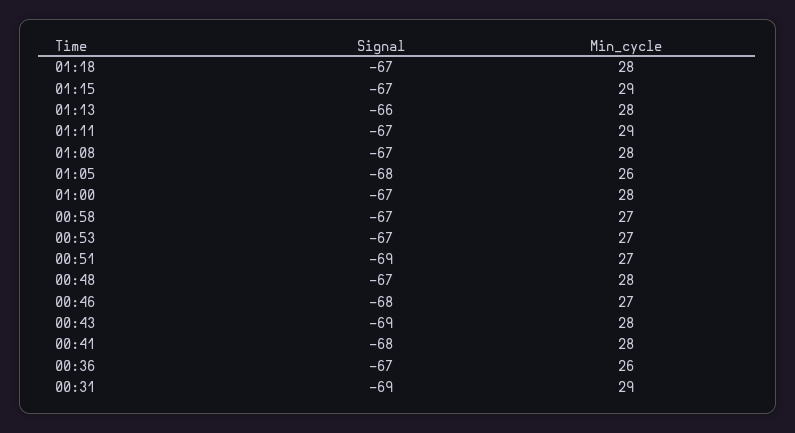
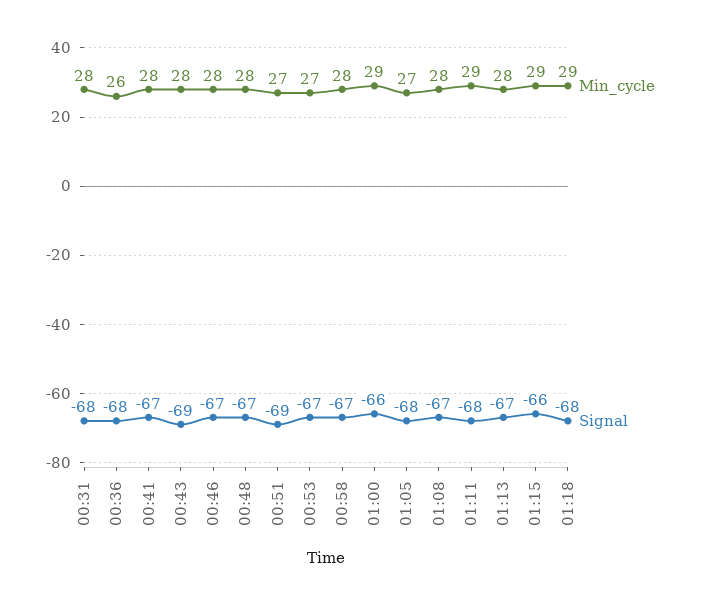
  {
    "Signal": {
-     "01:18": -67,
+     "01:18": -68,
-     "01:15": -67,
+     "01:15": -66,
-     "01:13": -66,
+     "01:13": -67,
-     "01:11": -67,
+     "01:11": -68,
      "01:08": -67,
      "01:05": -68,
-     "01:00": -67,
+     "01:00": -66,
      "00:58": -67,
      "00:53": -67,
      "00:51": -69,
      "00:48": -67,
-     "00:46": -68,
+     "00:46": -67,
      "00:43": -69,
-     "00:41": -68,
+     "00:41": -67,
-     "00:36": -67,
+     "00:36": -68,
-     "00:31": -69
+     "00:31": -68
    },
    "Min_cycle": {
-     "01:18": 28,
+     "01:18": 29,
      "01:15": 29,
      "01:13": 28,
      "01:11": 29,
      "01:08": 28,
-     "01:05": 26,
+     "01:05": 27,
-     "01:00": 28,
+     "01:00": 29,
-     "00:58": 27,
+     "00:58": 28,
      "00:53": 27,
      "00:51": 27,
      "00:48": 28,
-     "00:46": 27,
+     "00:46": 28,
      "00:43": 28,
      "00:41": 28,
      "00:36": 26,
-     "00:31": 29
+     "00:31": 28
    }
  }

